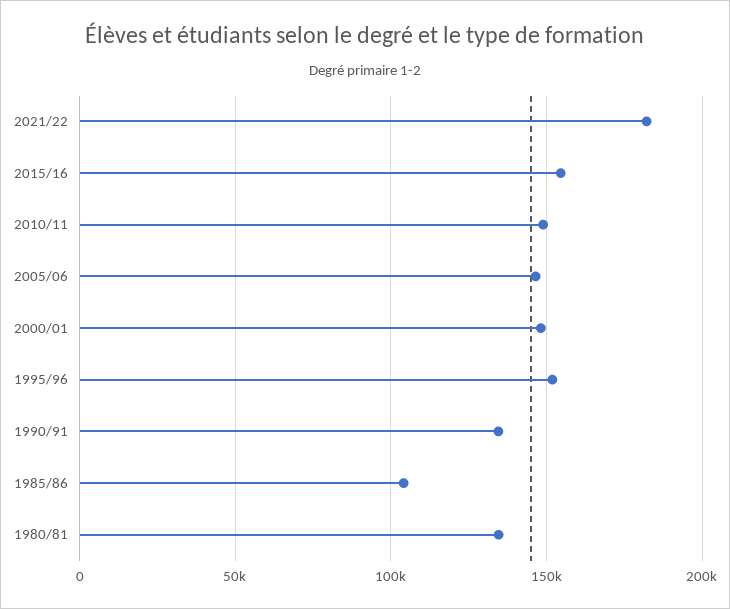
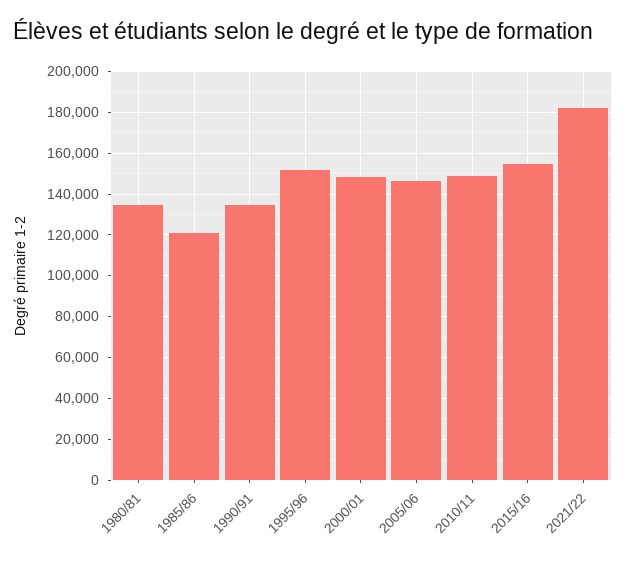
  {
    "2021/22": 180000,
    "2015/16": 155000,
    "2010/11": 150000,
    "2005/06": 145000,
    "2000/01": 150000,
    "1995/96": 150000,
    "1990/91": 135000,
-   "1985/86": 105000,
+   "1985/86": 120000,
    "1980/81": 135000
  }

